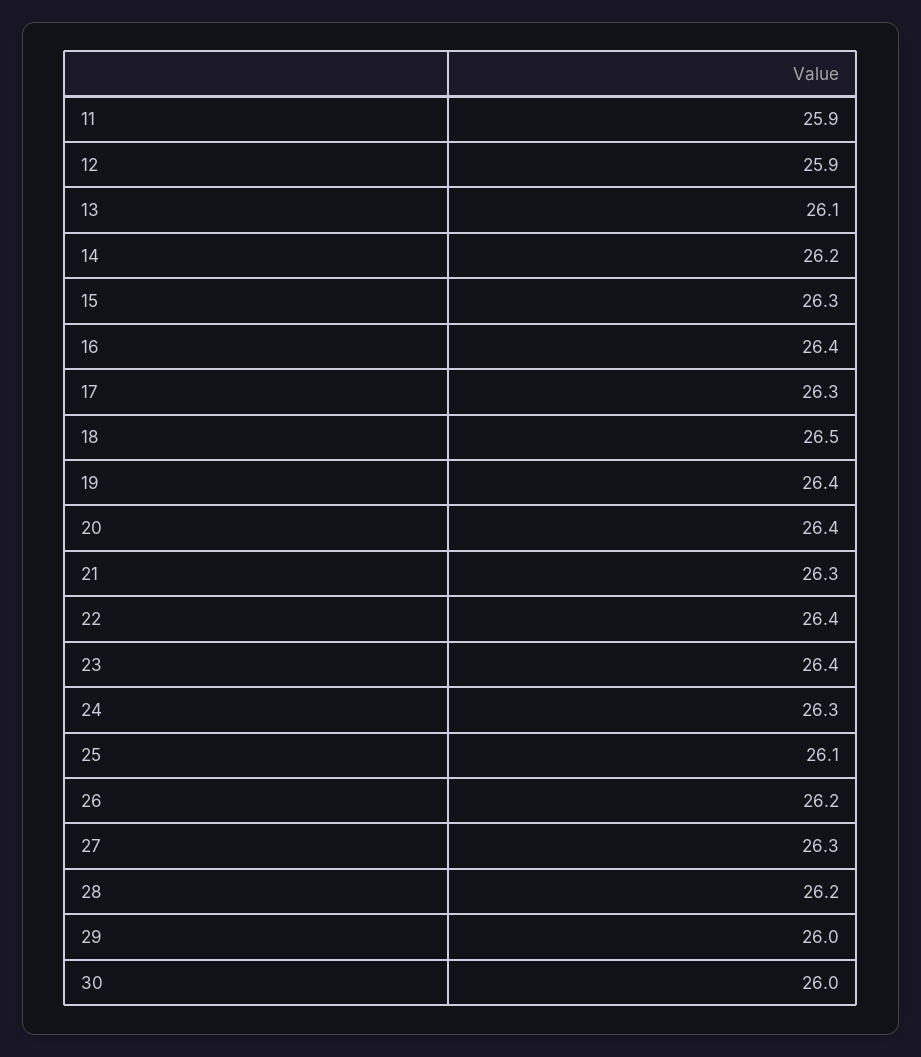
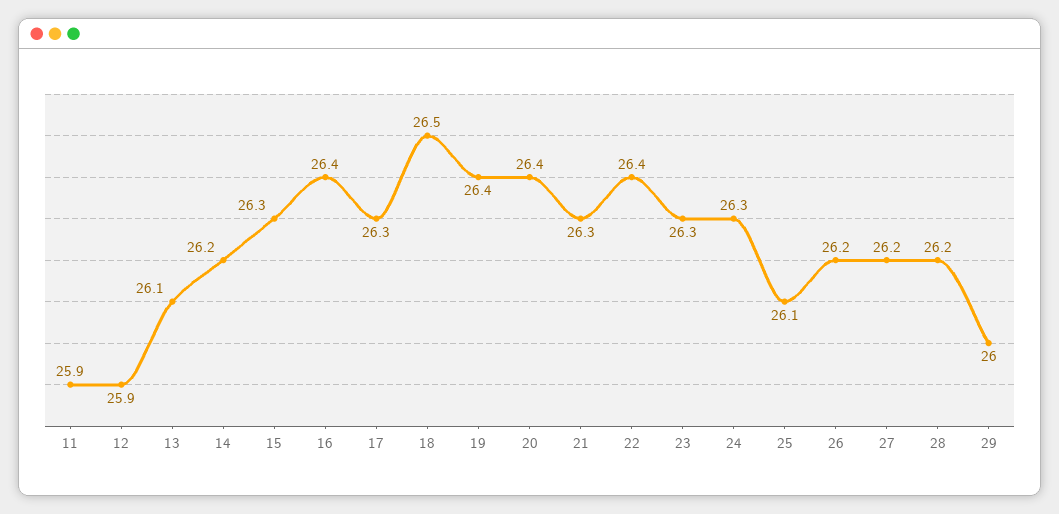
  {
    "11": 25.9,
    "12": 25.9,
    "13": 26.1,
    "14": 26.2,
    "15": 26.3,
    "16": 26.4,
    "17": 26.3,
    "18": 26.5,
    "19": 26.4,
    "20": 26.4,
    "21": 26.3,
    "22": 26.4,
-   "23": 26.4,
+   "23": 26.3,
    "24": 26.3,
    "25": 26.1,
    "26": 26.2,
-   "27": 26.3,
+   "27": 26.2,
    "28": 26.2,
-   "29": 26,
+   "29": 26
-   "30": 26
  }

